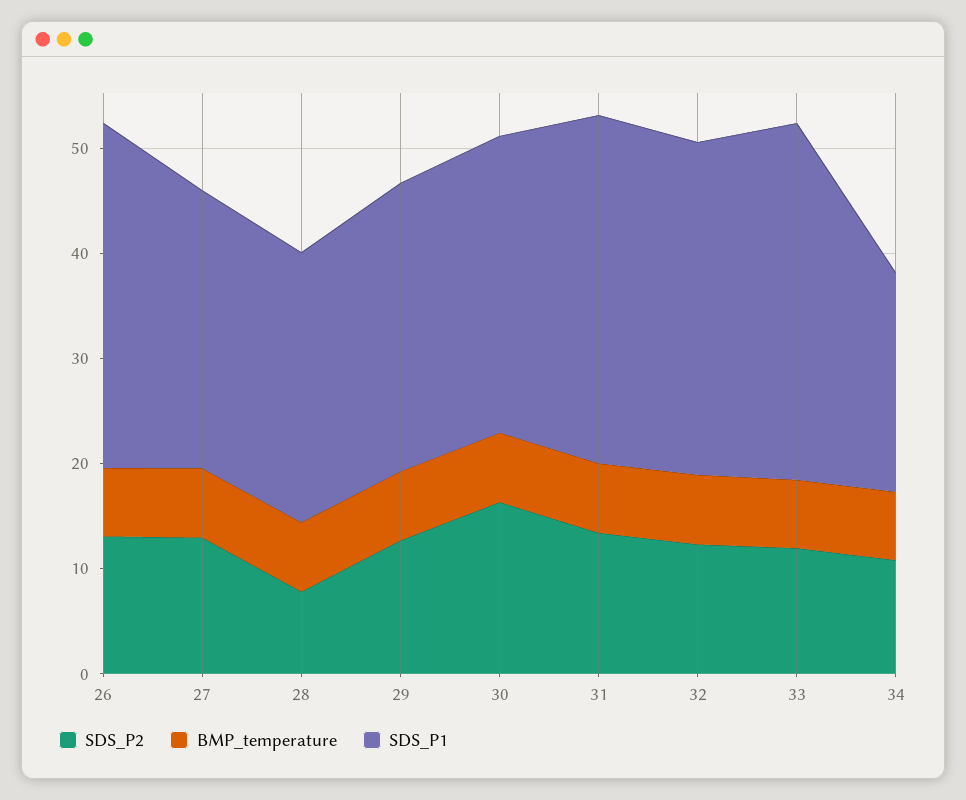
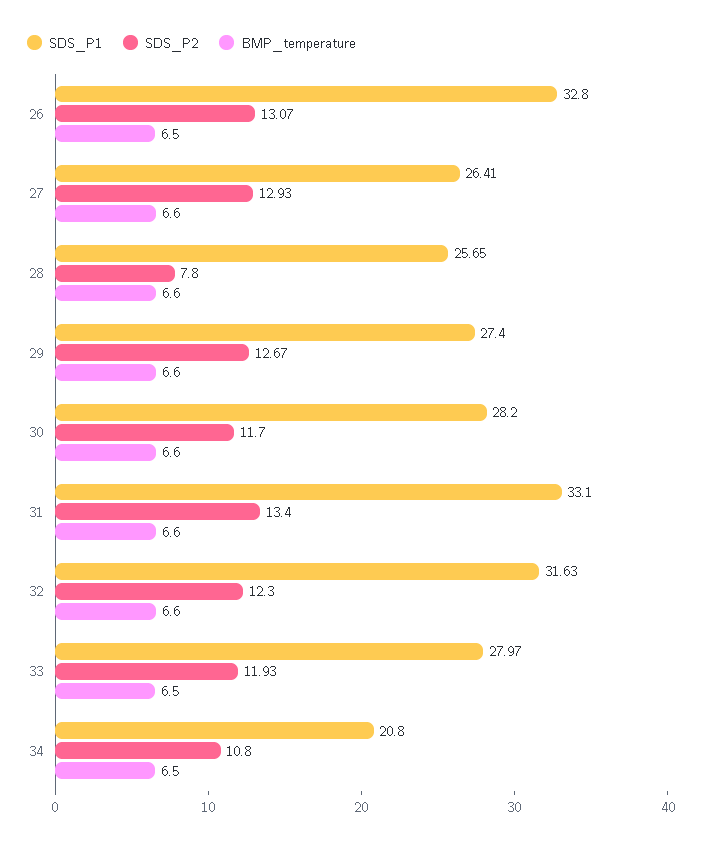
  {
    "SDS_P2": {
      "26": 13.07,
      "27": 12.93,
      "28": 7.8,
      "29": 12.67,
-     "30": 16,
+     "30": 11.7,
      "31": 13.4,
      "32": 12.3,
      "33": 11.93,
      "34": 10.8
    },
    "BMP_temperature": {
      "26": 6.5,
      "27": 6.6,
      "28": 6.6,
      "29": 6.6,
      "30": 6.6,
      "31": 6.6,
      "32": 6.6,
      "33": 6.5,
      "34": 6.5
    },
    "SDS_P1": {
      "26": 32.8,
      "27": 26.41,
      "28": 25.65,
      "29": 27.4,
      "30": 28.2,
      "31": 33.1,
      "32": 31.63,
-     "33": 34,
+     "33": 27.97,
      "34": 20.8
    }
  }

